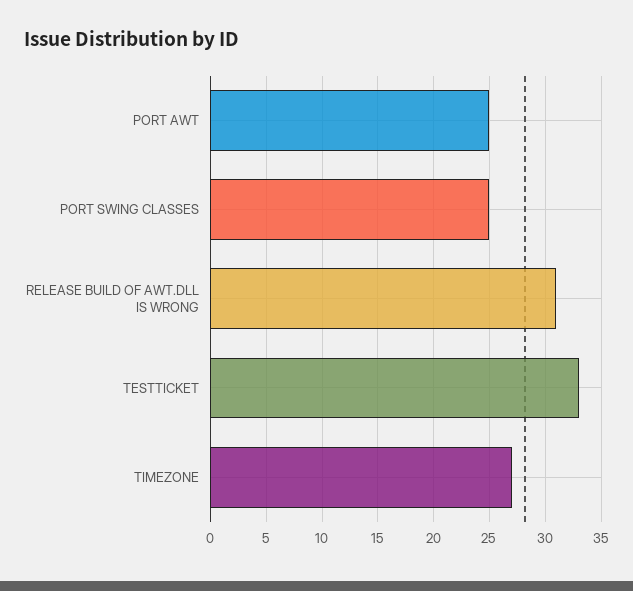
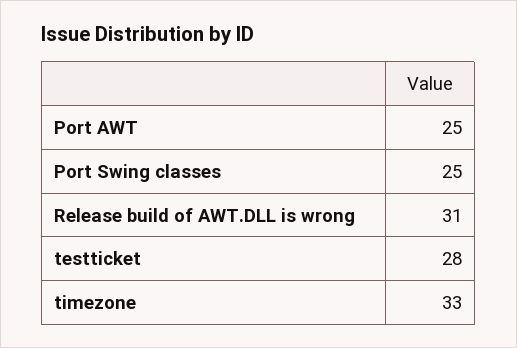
  {
    "PORT AWT": 25,
    "PORT SWING CLASSES": 25,
    "RELEASE BUILD OF AWT.DLL IS WRONG": 31,
-   "TESTTICKET": 33,
+   "TESTTICKET": 28,
-   "TIMEZONE": 27
+   "TIMEZONE": 33
  }

